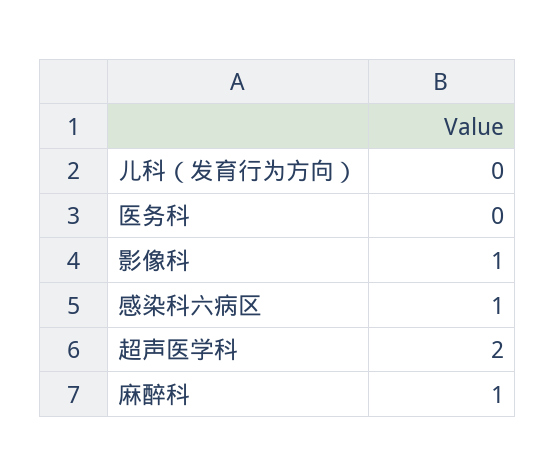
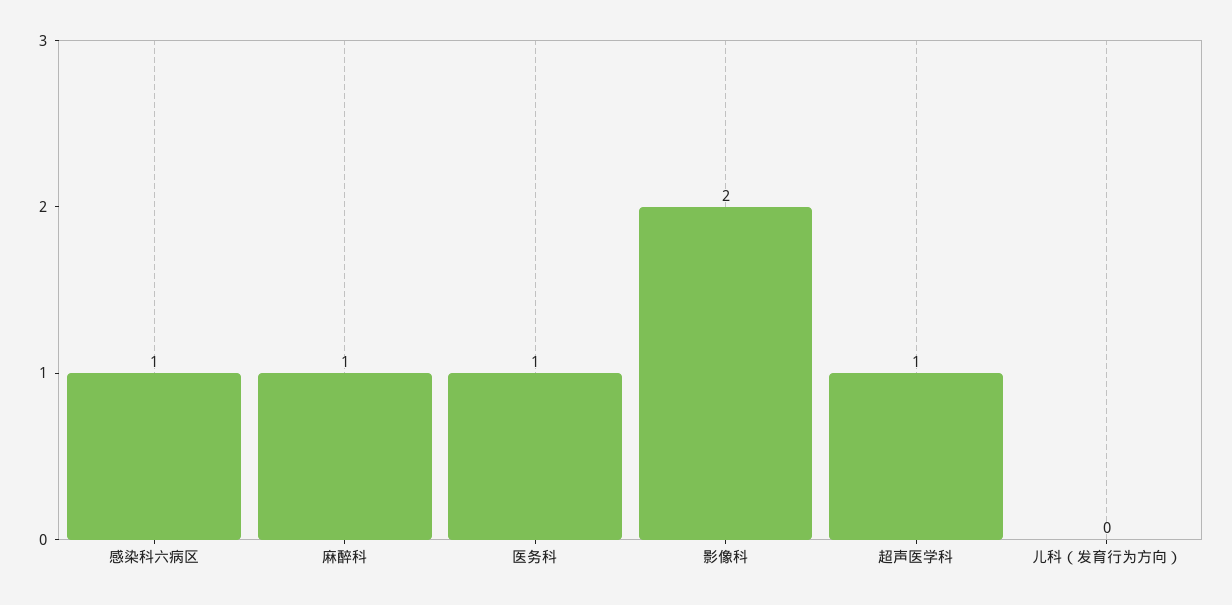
  {
    "儿科（发育行为方向）": 0,
-   "医务科": 0,
+   "医务科": 1,
-   "影像科": 1,
+   "影像科": 2,
    "感染科六病区": 1,
-   "超声医学科": 2,
+   "超声医学科": 1,
    "麻醉科": 1
  }

